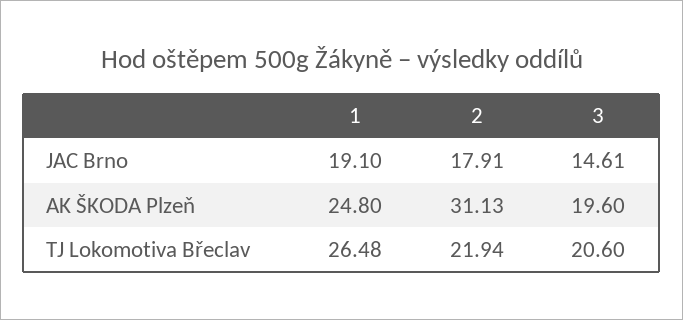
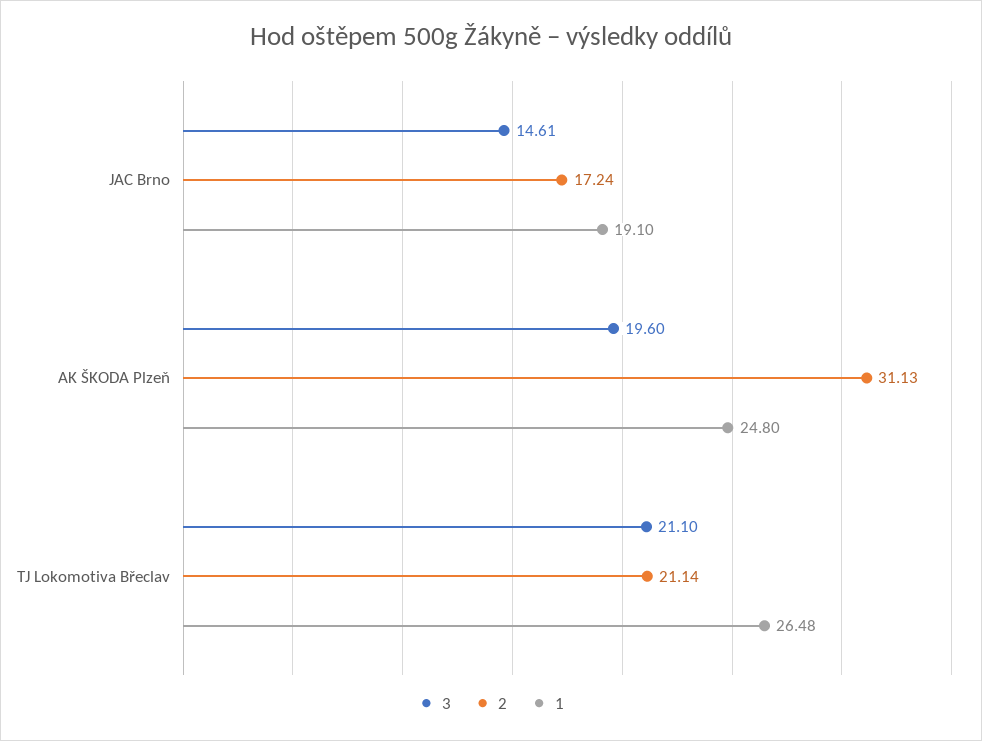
  {
    "1": {
      "JAC Brno": 19.1,
      "AK ŠKODA Plzeň": 24.8,
      "TJ Lokomotiva Břeclav": 26.48
    },
    "2": {
-     "JAC Brno": 17.91,
+     "JAC Brno": 17.24,
      "AK ŠKODA Plzeň": 31.13,
-     "TJ Lokomotiva Břeclav": 21.94
+     "TJ Lokomotiva Břeclav": 21.14
    },
    "3": {
      "JAC Brno": 14.61,
      "AK ŠKODA Plzeň": 19.6,
-     "TJ Lokomotiva Břeclav": 20.6
+     "TJ Lokomotiva Břeclav": 21.1
    }
  }

